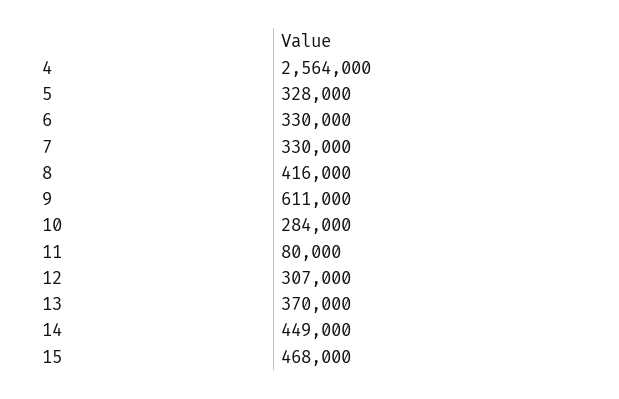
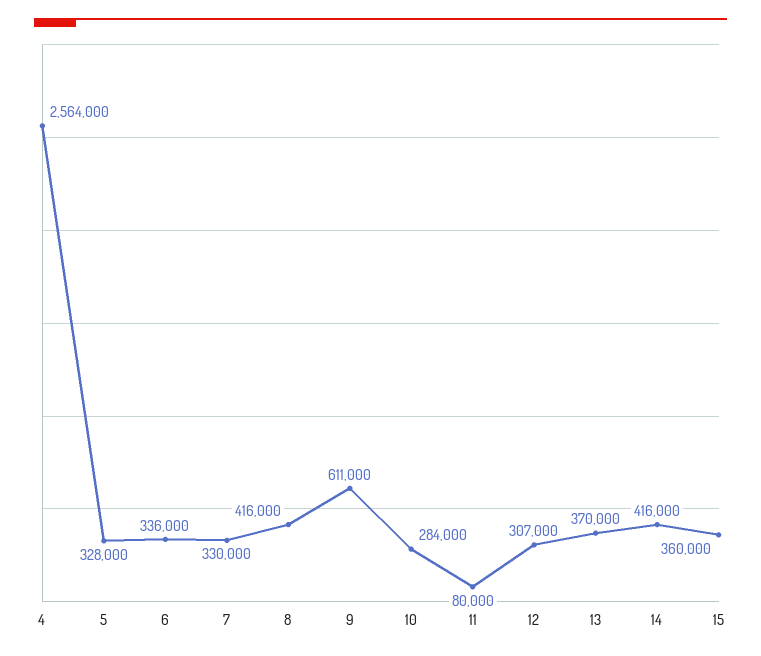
  {
    "4": 2564000,
    "5": 328000,
-   "6": 330000,
+   "6": 336000,
    "7": 330000,
    "8": 416000,
    "9": 611000,
    "10": 284000,
    "11": 80000,
    "12": 307000,
    "13": 370000,
-   "14": 449000,
+   "14": 416000,
-   "15": 468000
+   "15": 360000
  }

